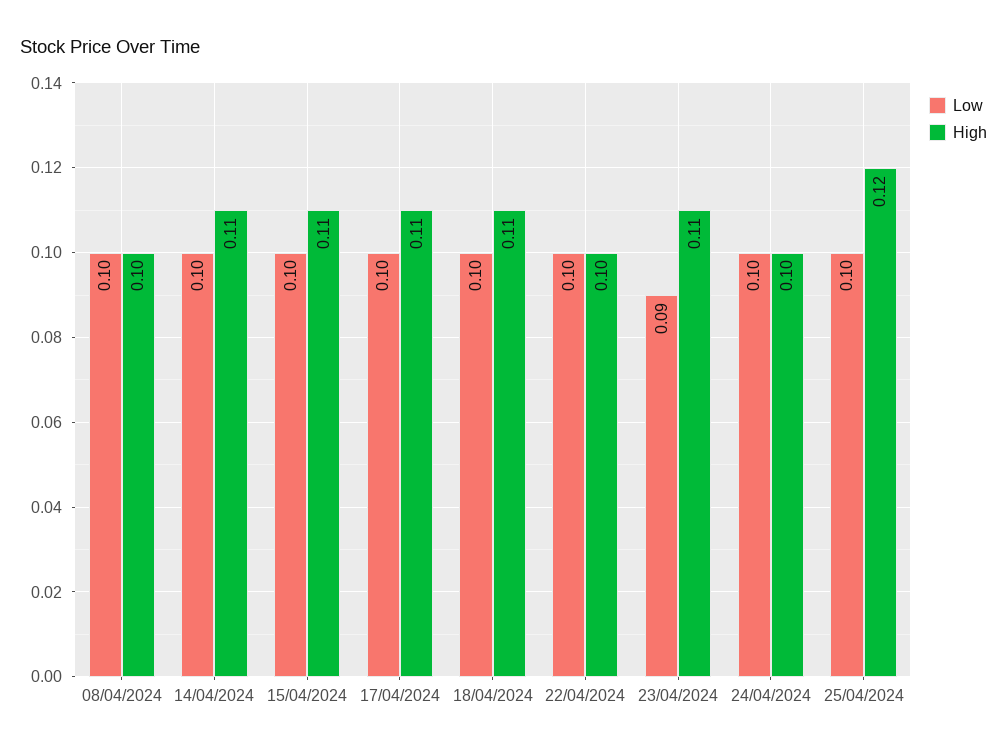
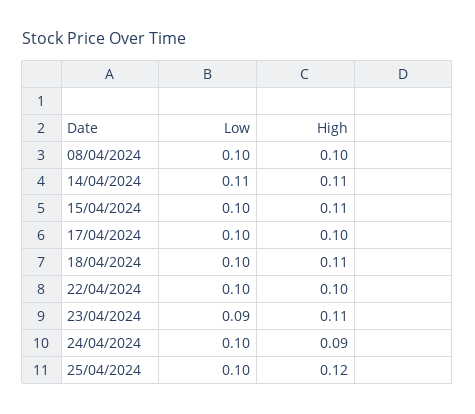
  {
    "Low": {
      "08/04/2024": 0.1,
-     "14/04/2024": 0.1,
+     "14/04/2024": 0.11,
      "15/04/2024": 0.1,
      "17/04/2024": 0.1,
      "18/04/2024": 0.1,
      "22/04/2024": 0.1,
      "23/04/2024": 0.09,
      "24/04/2024": 0.1,
      "25/04/2024": 0.1
    },
    "High": {
      "08/04/2024": 0.1,
      "14/04/2024": 0.11,
      "15/04/2024": 0.11,
-     "17/04/2024": 0.11,
+     "17/04/2024": 0.1,
      "18/04/2024": 0.11,
      "22/04/2024": 0.1,
      "23/04/2024": 0.11,
-     "24/04/2024": 0.1,
+     "24/04/2024": 0.09,
      "25/04/2024": 0.12
    }
  }

